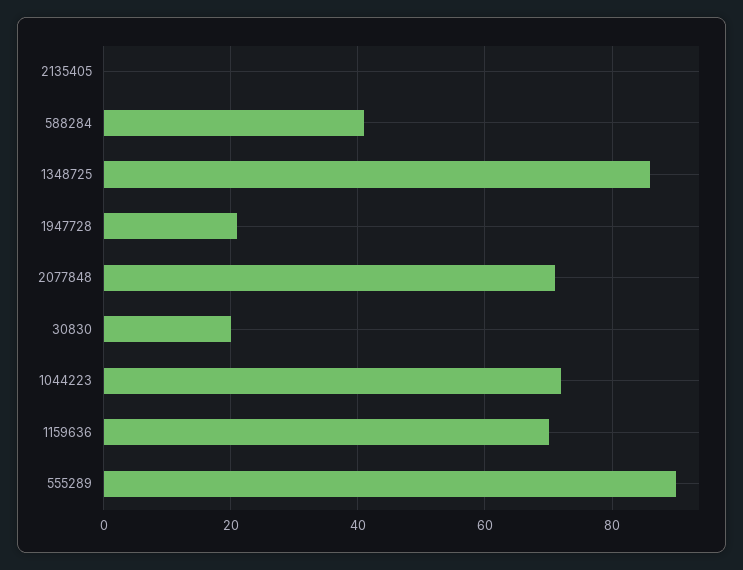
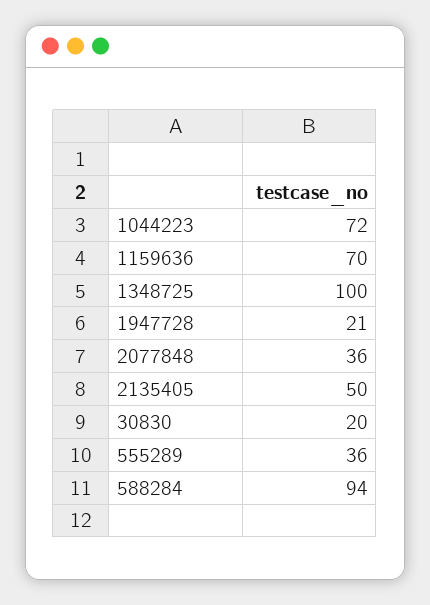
  {
-   "2135405": 0,
+   "2135405": 50,
-   "588284": 40,
+   "588284": 94,
-   "1348725": 85,
+   "1348725": 100,
    "1947728": 21,
-   "2077848": 70,
+   "2077848": 36,
    "30830": 20,
    "1044223": 72,
    "1159636": 70,
-   "555289": 90
+   "555289": 36
  }

